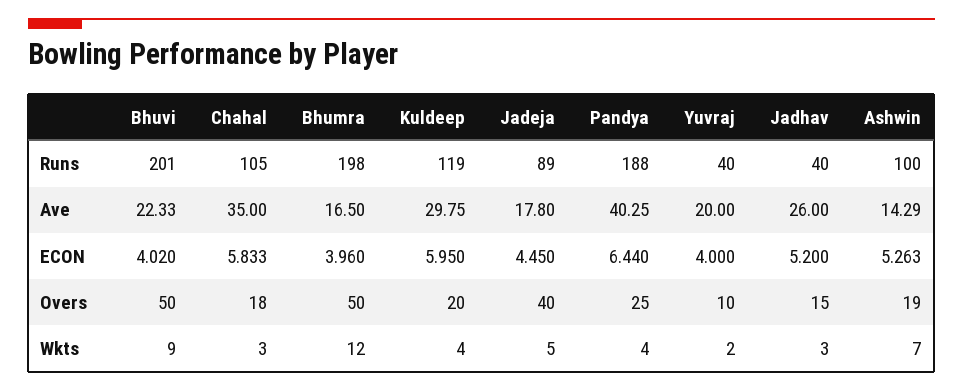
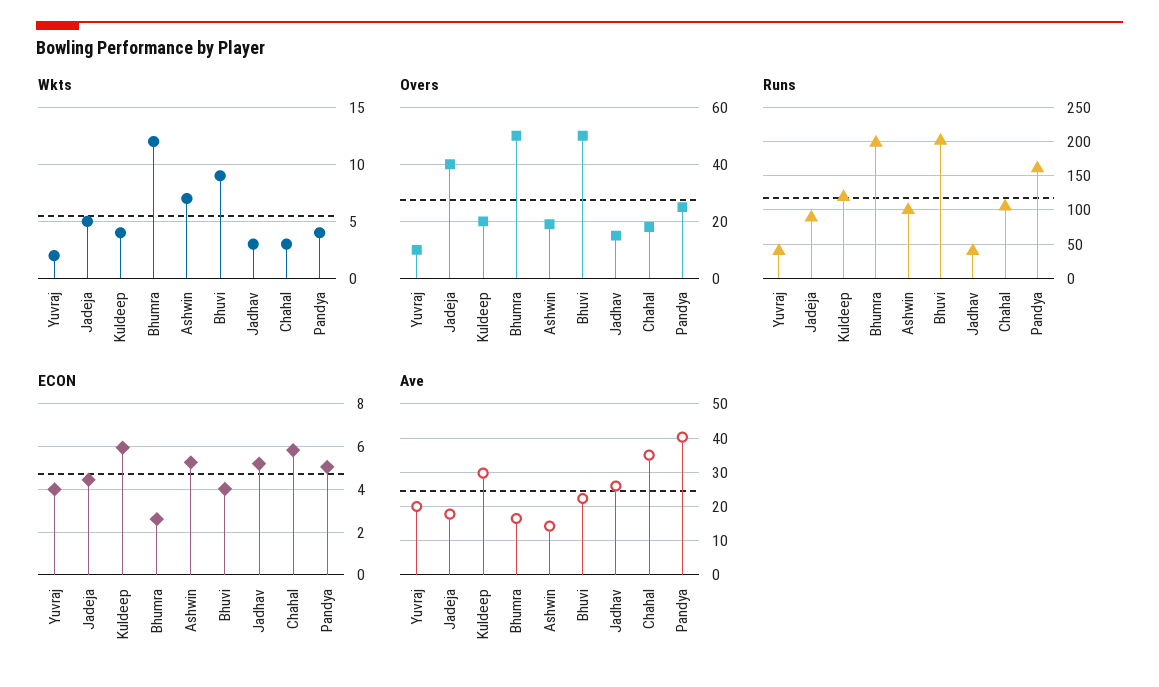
  {
    "Runs": {
      "Bhuvi": 201,
      "Chahal": 105,
      "Bhumra": 198,
      "Kuldeep": 119,
      "Jadeja": 89,
-     "Pandya": 188,
+     "Pandya": 160,
      "Yuvraj": 40,
      "Jadhav": 40,
      "Ashwin": 100
    },
    "Ave": {
      "Bhuvi": 22.33,
      "Chahal": 35,
      "Bhumra": 16.5,
      "Kuldeep": 29.75,
      "Jadeja": 17.8,
      "Pandya": 40.25,
      "Yuvraj": 20,
      "Jadhav": 26,
      "Ashwin": 14.29
    },
    "ECON": {
      "Bhuvi": 4.02,
      "Chahal": 5.833,
-     "Bhumra": 3.96,
+     "Bhumra": 2.5,
      "Kuldeep": 5.95,
      "Jadeja": 4.45,
-     "Pandya": 6.44,
+     "Pandya": 5,
      "Yuvraj": 4,
      "Jadhav": 5.2,
      "Ashwin": 5.263
    },
    "Overs": {
      "Bhuvi": 50,
      "Chahal": 18,
      "Bhumra": 50,
      "Kuldeep": 20,
      "Jadeja": 40,
      "Pandya": 25,
      "Yuvraj": 10,
      "Jadhav": 15,
      "Ashwin": 19
    },
    "Wkts": {
      "Bhuvi": 9,
      "Chahal": 3,
      "Bhumra": 12,
      "Kuldeep": 4,
      "Jadeja": 5,
      "Pandya": 4,
      "Yuvraj": 2,
      "Jadhav": 3,
      "Ashwin": 7
    }
  }

